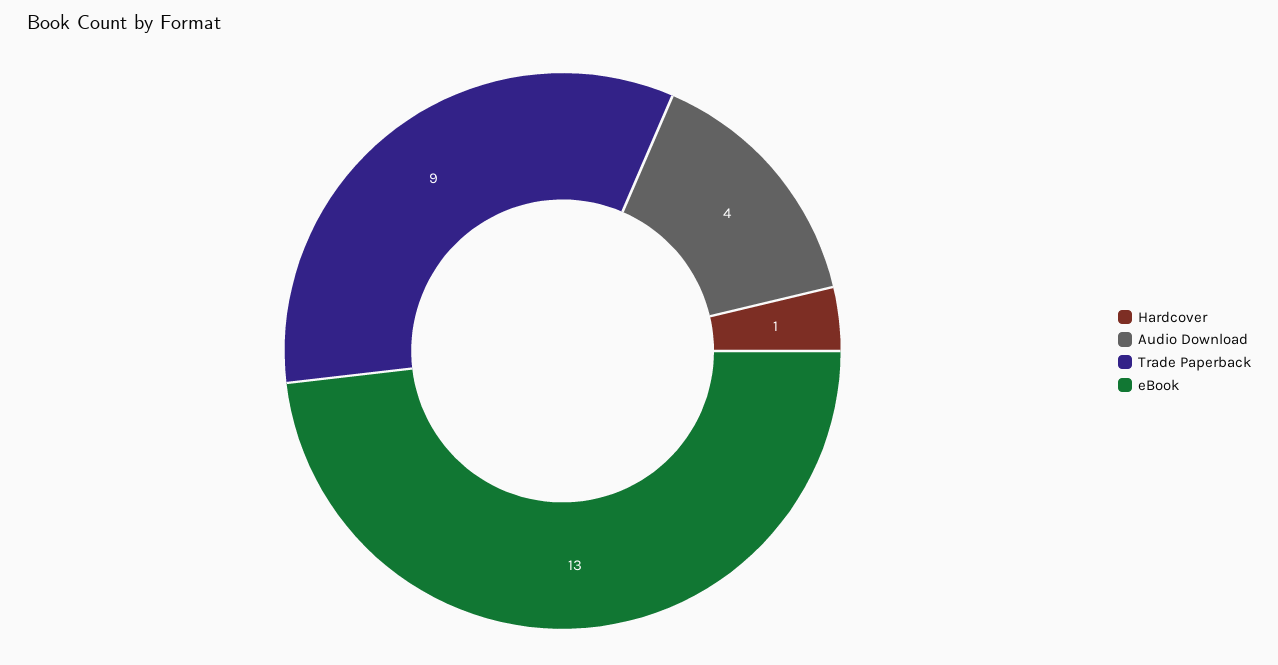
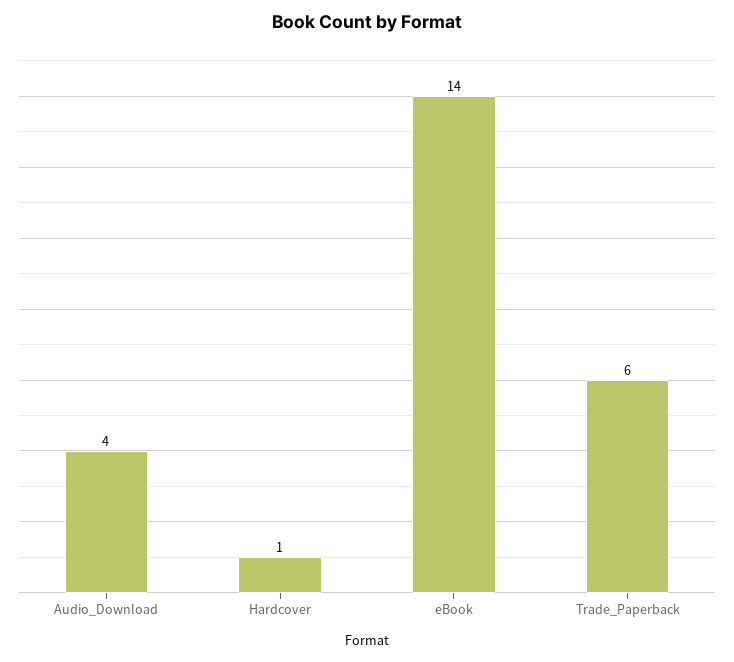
  {
    "Hardcover": 1,
    "Audio Download": 4,
-   "Trade Paperback": 9,
+   "Trade Paperback": 6,
-   "eBook": 13
+   "eBook": 14
  }

